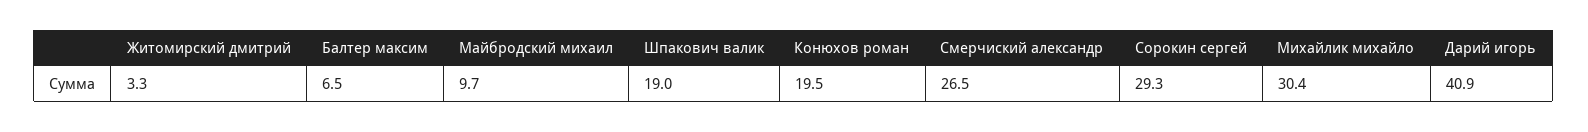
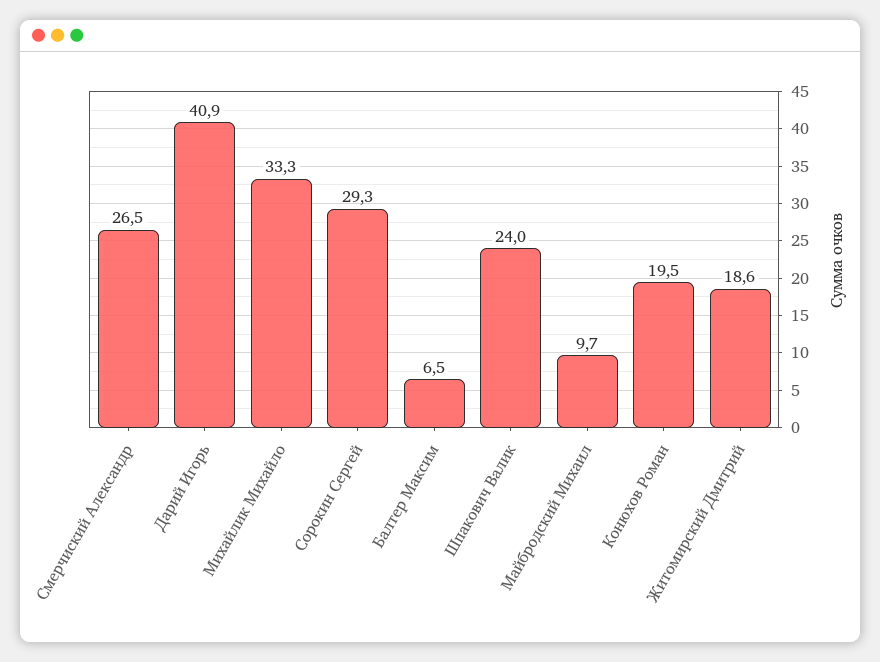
  {
-   "Житомирский дмитрий": 3.3,
+   "Житомирский дмитрий": 18.6,
    "Балтер максим": 6.5,
    "Майбродский михаил": 9.7,
-   "Шпакович валик": 19,
+   "Шпакович валик": 24,
    "Конюхов роман": 19.5,
    "Смерчиский александр": 26.5,
    "Сорокин сергей": 29.3,
-   "Михайлик михайло": 30.4,
+   "Михайлик михайло": 33.3,
    "Дарий игорь": 40.9
  }

